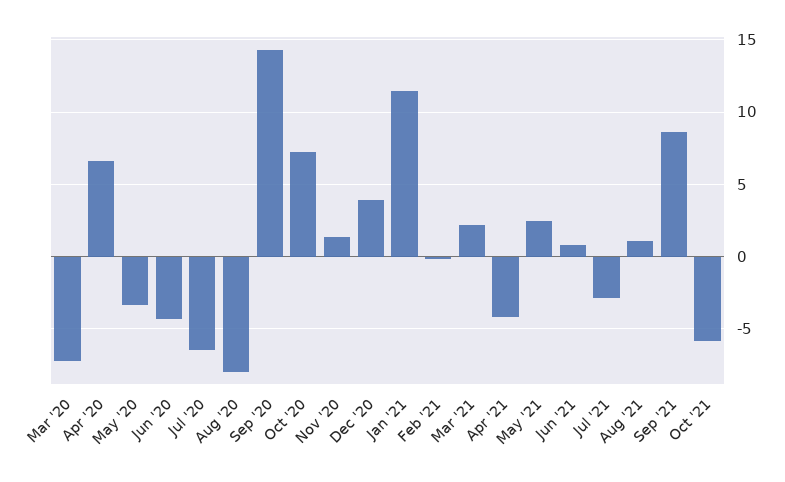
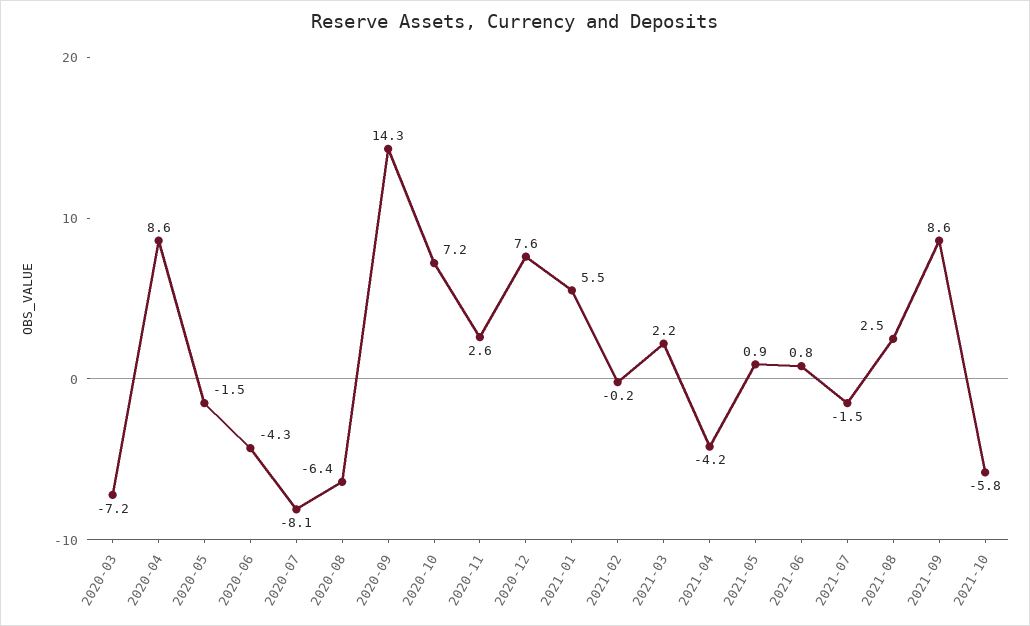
  {
    "Mar '20": -7.2,
-   "Apr '20": 6.5,
+   "Apr '20": 8.6,
-   "May '20": -3.5,
+   "May '20": -1.5,
    "Jun '20": -4.3,
-   "Jul '20": -6.5,
+   "Jul '20": -8.1,
-   "Aug '20": -8,
+   "Aug '20": -6.4,
    "Sep '20": 14.3,
    "Oct '20": 7.2,
-   "Nov '20": 1.5,
+   "Nov '20": 2.6,
-   "Dec '20": 4,
+   "Dec '20": 7.6,
-   "Jan '21": 11.5,
+   "Jan '21": 5.5,
    "Feb '21": -0.2,
    "Mar '21": 2.2,
    "Apr '21": -4.2,
-   "May '21": 2.5,
+   "May '21": 0.9,
    "Jun '21": 0.8,
-   "Jul '21": -3,
+   "Jul '21": -1.5,
-   "Aug '21": 1,
+   "Aug '21": 2.5,
    "Sep '21": 8.6,
    "Oct '21": -5.8
  }

